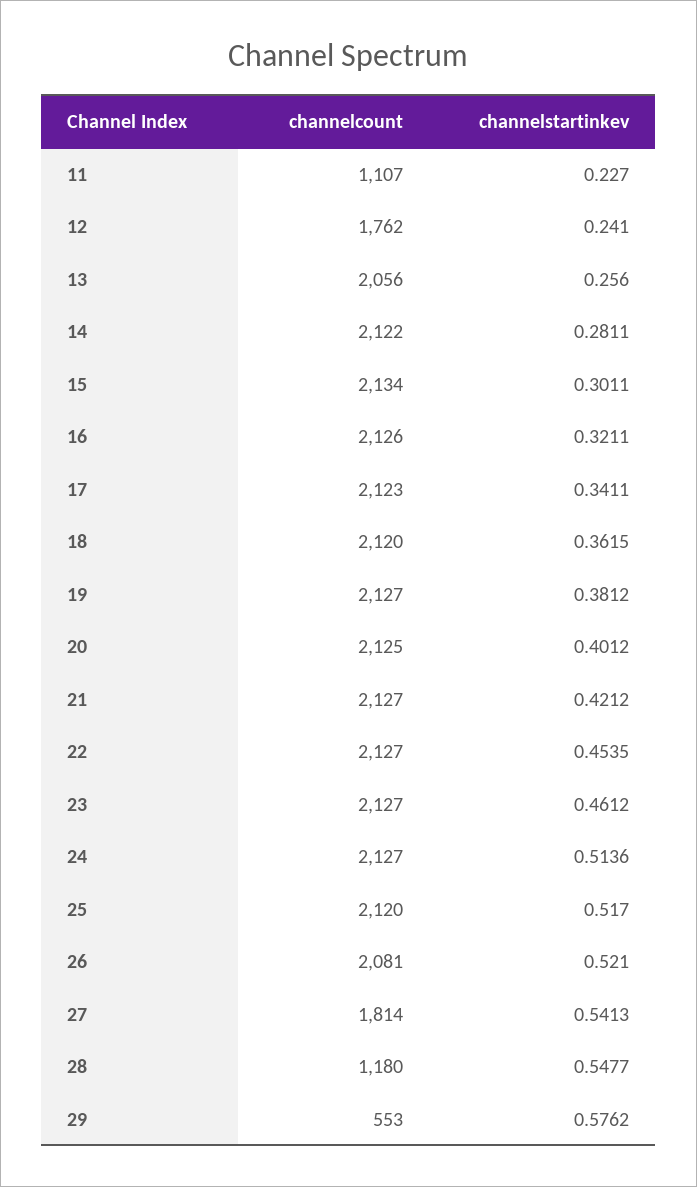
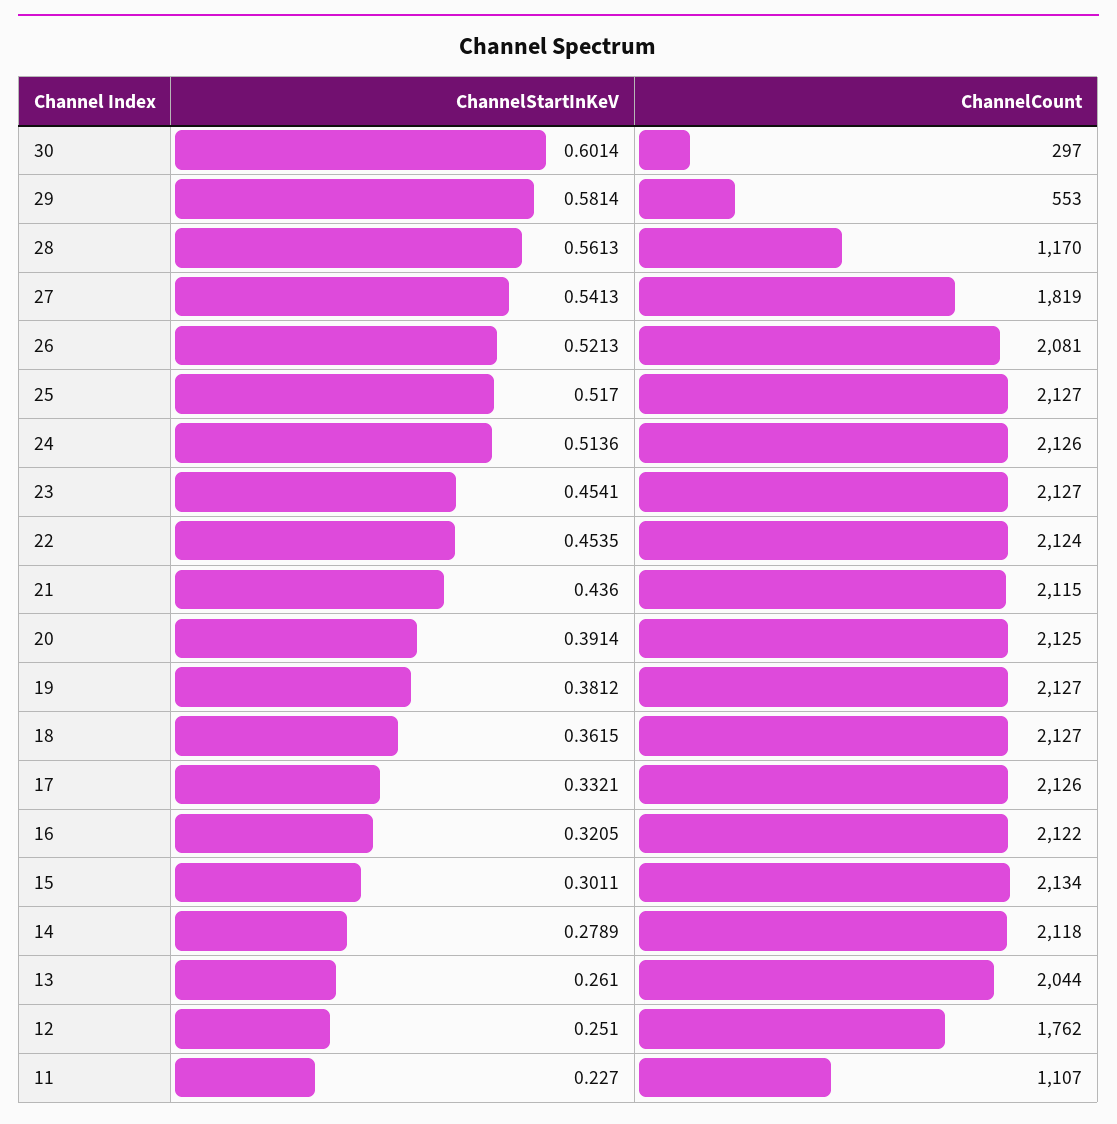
  {
    "channelcount": {
      "11": 1107,
      "12": 1762,
-     "13": 2056,
+     "13": 2044,
-     "14": 2122,
+     "14": 2118,
      "15": 2134,
-     "16": 2126,
+     "16": 2122,
-     "17": 2123,
+     "17": 2126,
-     "18": 2120,
+     "18": 2127,
      "19": 2127,
      "20": 2125,
-     "21": 2127,
+     "21": 2115,
-     "22": 2127,
+     "22": 2124,
      "23": 2127,
-     "24": 2127,
+     "24": 2126,
-     "25": 2120,
+     "25": 2127,
      "26": 2081,
-     "27": 1814,
+     "27": 1819,
-     "28": 1180,
+     "28": 1170,
-     "29": 553
+     "29": 553,
+     "30": 297
    },
    "channelstartinkev": {
      "11": 0.227,
-     "12": 0.241,
+     "12": 0.251,
-     "13": 0.256,
+     "13": 0.261,
-     "14": 0.2811,
+     "14": 0.2789,
      "15": 0.3011,
-     "16": 0.3211,
+     "16": 0.3205,
-     "17": 0.3411,
+     "17": 0.3321,
      "18": 0.3615,
      "19": 0.3812,
-     "20": 0.4012,
+     "20": 0.3914,
-     "21": 0.4212,
+     "21": 0.436,
      "22": 0.4535,
-     "23": 0.4612,
+     "23": 0.4541,
      "24": 0.5136,
      "25": 0.517,
-     "26": 0.521,
+     "26": 0.5213,
      "27": 0.5413,
-     "28": 0.5477,
+     "28": 0.5613,
-     "29": 0.5762
+     "29": 0.5814,
+     "30": 0.6014
    }
  }

